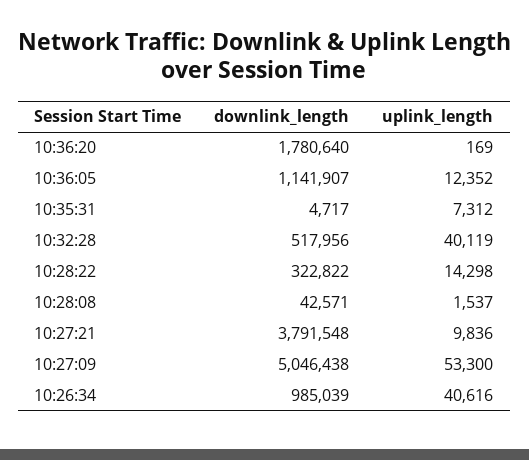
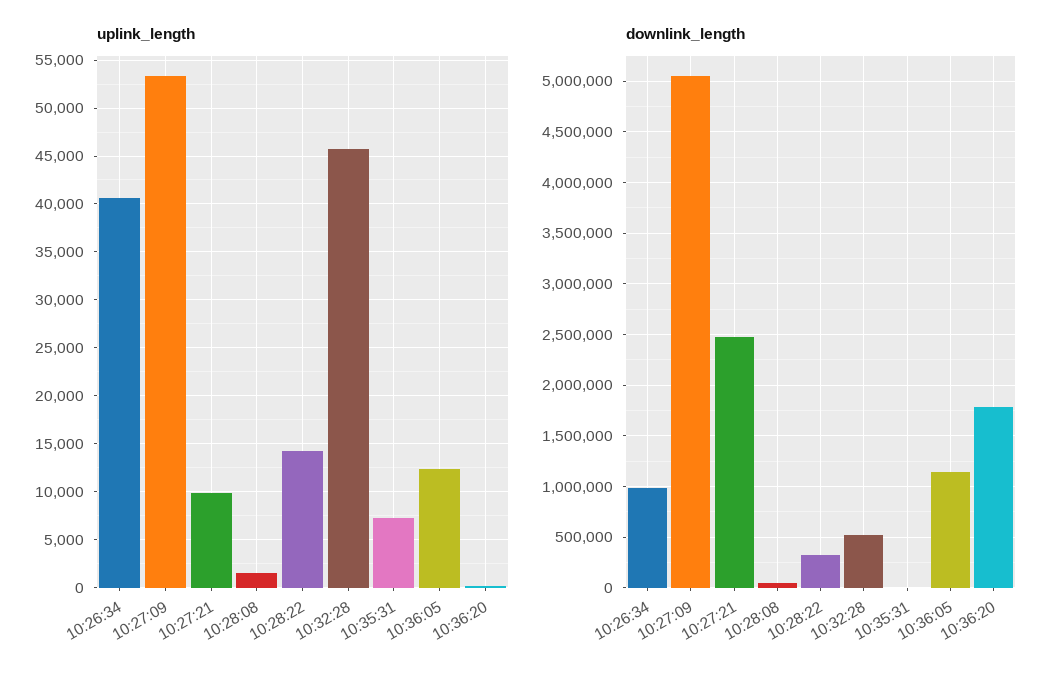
  {
    "downlink_length": {
      "10:36:20": 1780640,
      "10:36:05": 1141907,
      "10:35:31": 4717,
      "10:32:28": 517956,
      "10:28:22": 322822,
      "10:28:08": 42571,
-     "10:27:21": 3791548,
+     "10:27:21": 2500000,
      "10:27:09": 5046438,
      "10:26:34": 985039
    },
    "uplink_length": {
      "10:36:20": 169,
      "10:36:05": 12352,
      "10:35:31": 7312,
-     "10:32:28": 40119,
+     "10:32:28": 46000,
      "10:28:22": 14298,
      "10:28:08": 1537,
      "10:27:21": 9836,
      "10:27:09": 53300,
      "10:26:34": 40616
    }
  }

